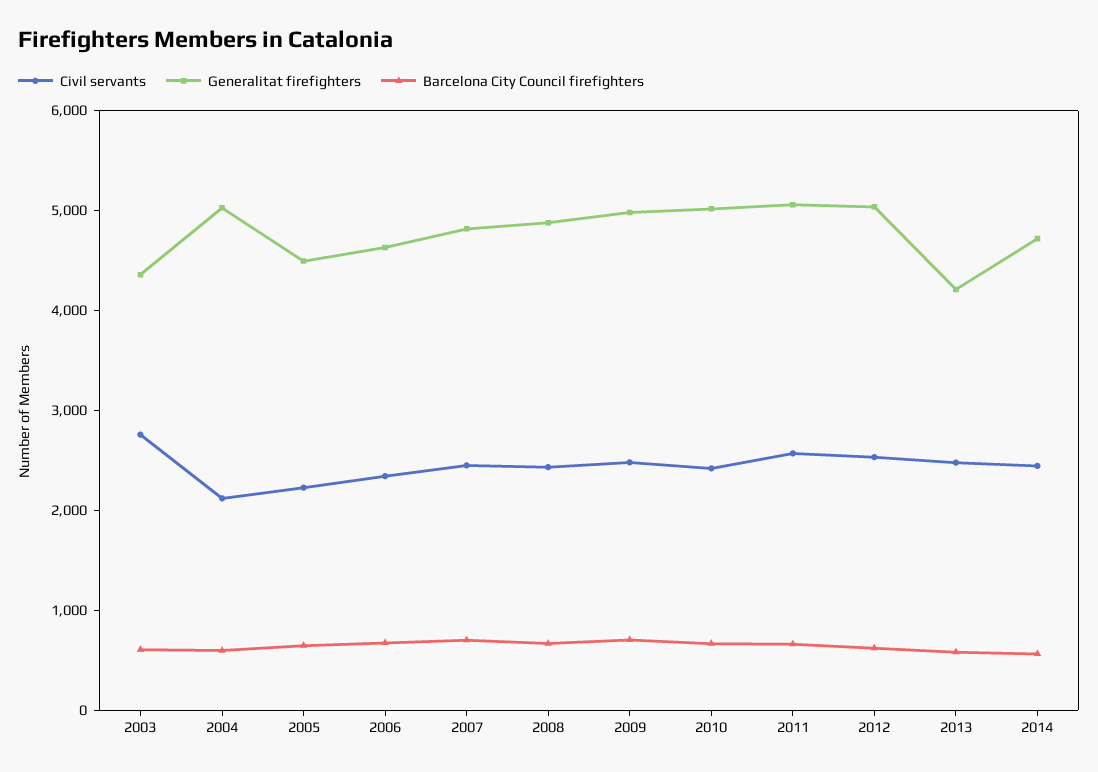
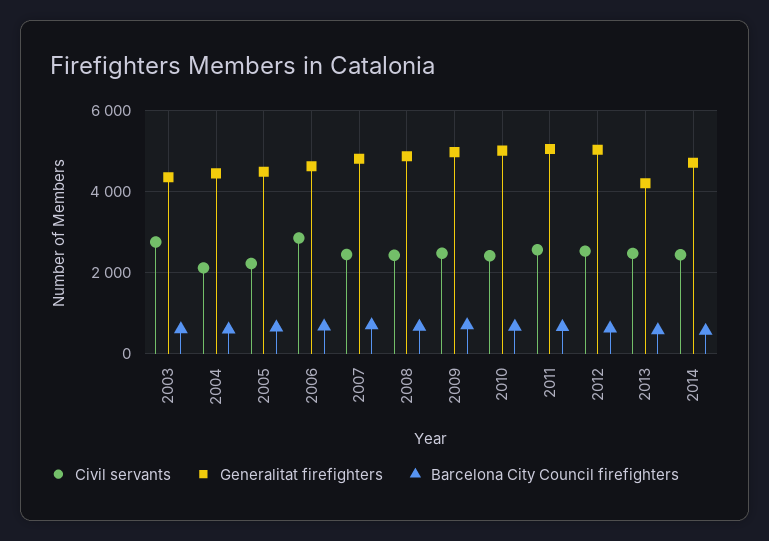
  {
    "Civil servants": {
      "2003": 2800,
      "2004": 2200,
      "2005": 2200,
-     "2006": 2400,
+     "2006": 2800,
      "2007": 2400,
      "2008": 2400,
      "2009": 2400,
      "2010": 2400,
      "2011": 2600,
      "2012": 2600,
      "2013": 2400,
      "2014": 2400
    },
    "Generalitat firefighters": {
      "2003": 4400,
-     "2004": 5000,
+     "2004": 4400,
      "2005": 4400,
      "2006": 4600,
      "2007": 4800,
      "2008": 4800,
      "2009": 5000,
      "2010": 5000,
      "2011": 5000,
      "2012": 5000,
      "2013": 4200,
      "2014": 4800
    },
    "Barcelona City Council firefighters": {
      "2003": 600,
      "2004": 600,
      "2005": 600,
      "2006": 600,
      "2007": 800,
      "2008": 600,
      "2009": 800,
      "2010": 600,
      "2011": 600,
      "2012": 600,
      "2013": 600,
      "2014": 600
    }
  }

